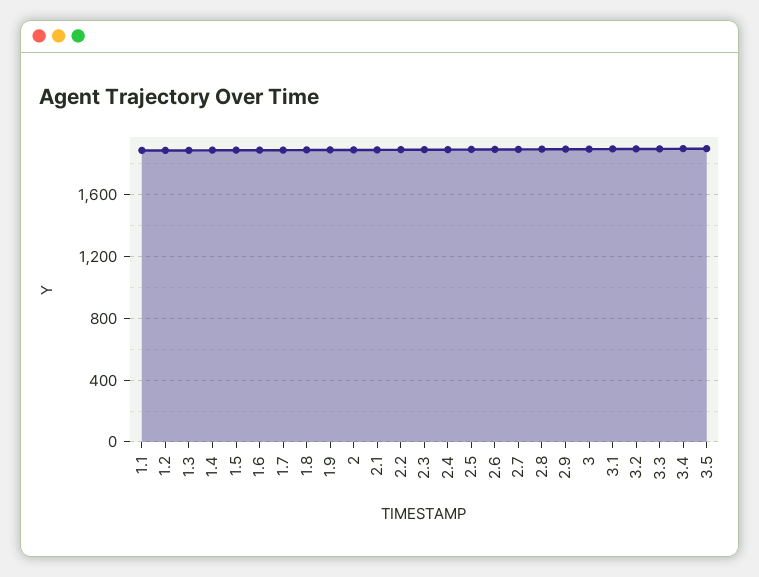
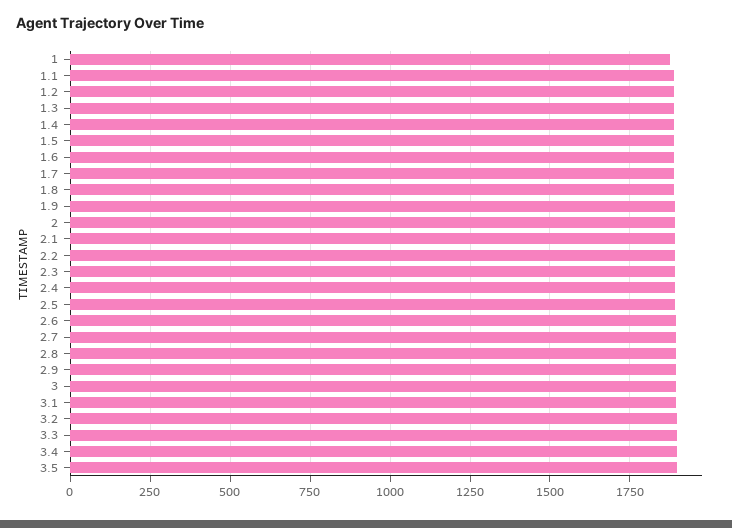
  {
    "1.1": 1875,
    "1.2": 1875,
    "1.3": 1875,
    "1.4": 1900,
    "1.5": 1900,
    "1.6": 1900,
    "1.7": 1900,
    "1.8": 1900,
    "1.9": 1900,
    "2": 1900,
    "2.1": 1900,
    "2.2": 1900,
    "2.3": 1900,
    "2.4": 1900,
    "2.5": 1900,
    "2.6": 1900,
    "2.7": 1900,
    "2.8": 1900,
    "2.9": 1900,
    "3": 1900,
    "3.1": 1900,
    "3.2": 1900,
    "3.3": 1900,
    "3.4": 1900,
-   "3.5": 1900
+   "3.5": 1900,
+   "1": 1875
  }

